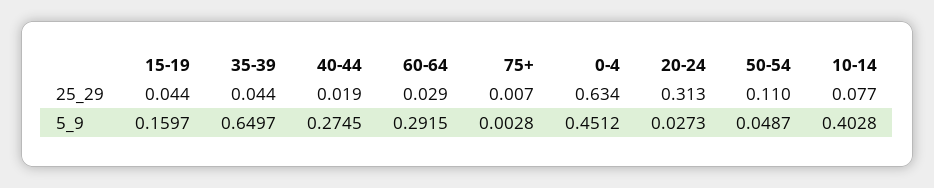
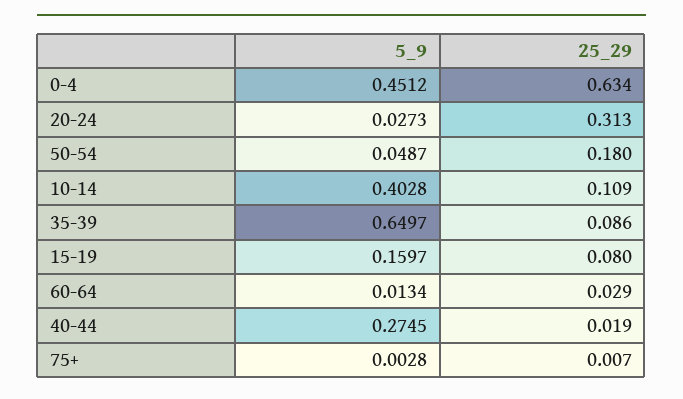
  {
    "15-19": {
-     "25_29": 0.044,
+     "25_29": 0.08,
      "5_9": 0.1597
    },
    "35-39": {
-     "25_29": 0.044,
+     "25_29": 0.086,
      "5_9": 0.6497
    },
    "40-44": {
      "25_29": 0.019,
      "5_9": 0.2745
    },
    "60-64": {
      "25_29": 0.029,
-     "5_9": 0.2915
+     "5_9": 0.0134
    },
    "75+": {
      "25_29": 0.007,
      "5_9": 0.0028
    },
    "0-4": {
      "25_29": 0.634,
      "5_9": 0.4512
    },
    "20-24": {
      "25_29": 0.313,
      "5_9": 0.0273
    },
    "50-54": {
-     "25_29": 0.11,
+     "25_29": 0.18,
      "5_9": 0.0487
    },
    "10-14": {
-     "25_29": 0.077,
+     "25_29": 0.109,
      "5_9": 0.4028
    }
  }

